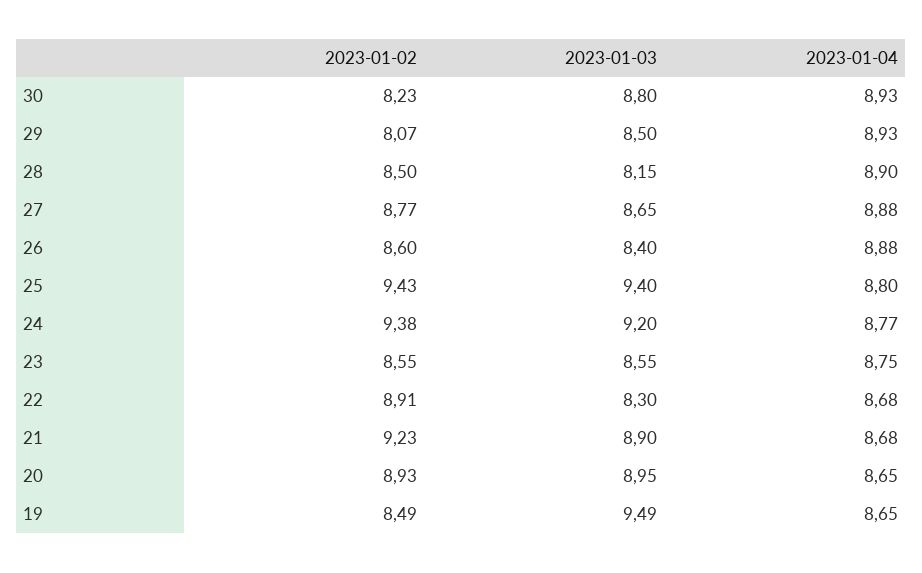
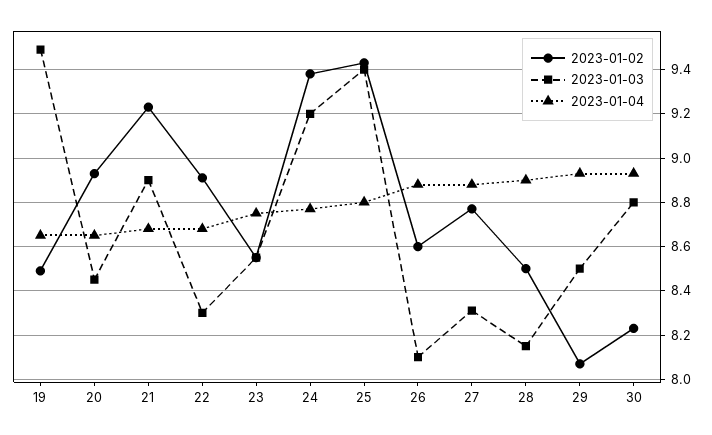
  {
    "2023-01-02": {
      "30": 8.23,
      "29": 8.07,
      "28": 8.5,
      "27": 8.77,
      "26": 8.6,
      "25": 9.43,
      "24": 9.38,
      "23": 8.55,
      "22": 8.91,
      "21": 9.23,
      "20": 8.93,
      "19": 8.49
    },
    "2023-01-03": {
      "30": 8.8,
      "29": 8.5,
      "28": 8.15,
-     "27": 8.65,
+     "27": 8.3,
-     "26": 8.4,
+     "26": 8.1,
      "25": 9.4,
      "24": 9.2,
      "23": 8.55,
      "22": 8.3,
      "21": 8.9,
-     "20": 8.95,
+     "20": 8.45,
      "19": 9.49
    },
    "2023-01-04": {
      "30": 8.93,
      "29": 8.93,
      "28": 8.9,
      "27": 8.88,
      "26": 8.88,
      "25": 8.8,
      "24": 8.77,
      "23": 8.75,
      "22": 8.68,
      "21": 8.68,
      "20": 8.65,
      "19": 8.65
    }
  }

